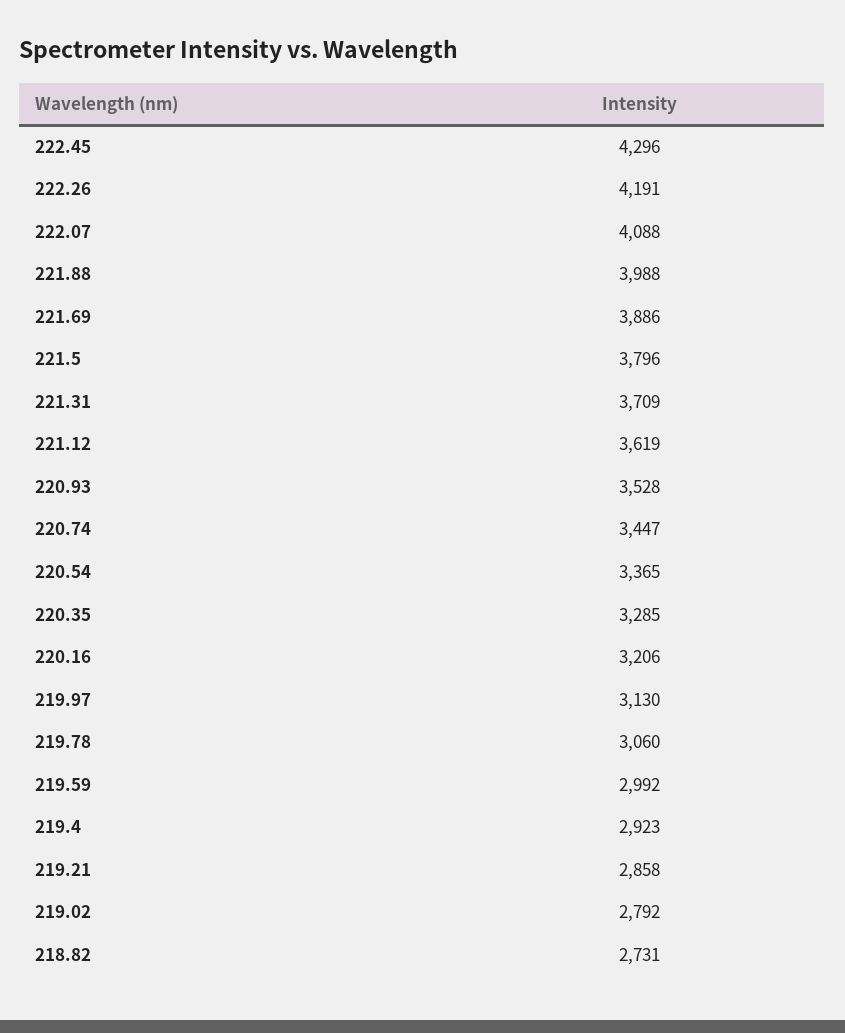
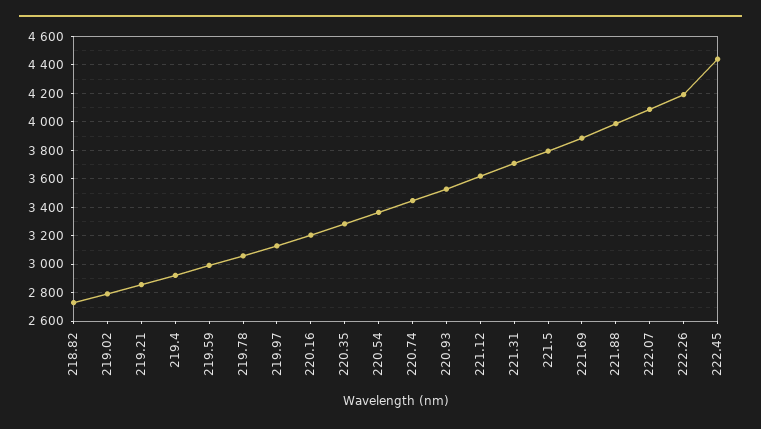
  {
-   "222.45": 4296,
+   "222.45": 4450,
    "222.26": 4191,
    "222.07": 4088,
    "221.88": 3988,
    "221.69": 3886,
    "221.5": 3796,
    "221.31": 3709,
    "221.12": 3619,
    "220.93": 3528,
    "220.74": 3447,
    "220.54": 3365,
    "220.35": 3285,
    "220.16": 3206,
    "219.97": 3130,
    "219.78": 3060,
    "219.59": 2992,
    "219.4": 2923,
    "219.21": 2858,
    "219.02": 2792,
    "218.82": 2731
  }

